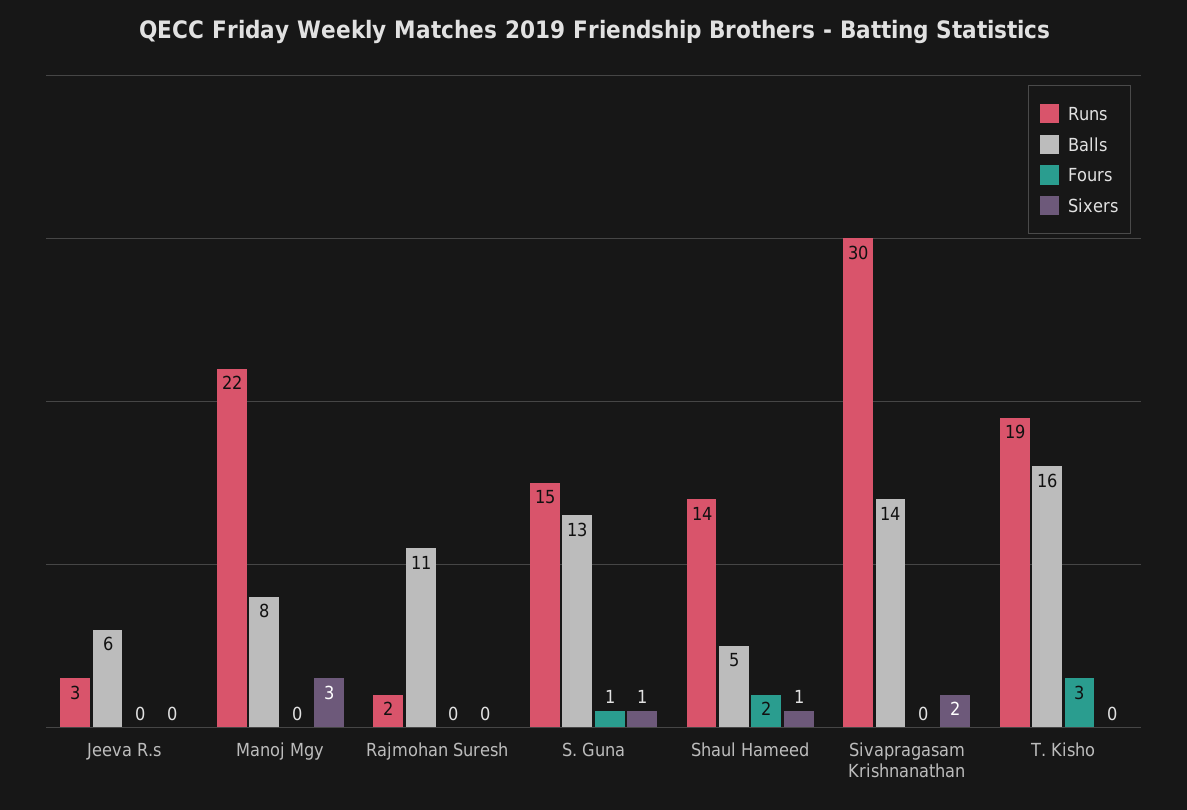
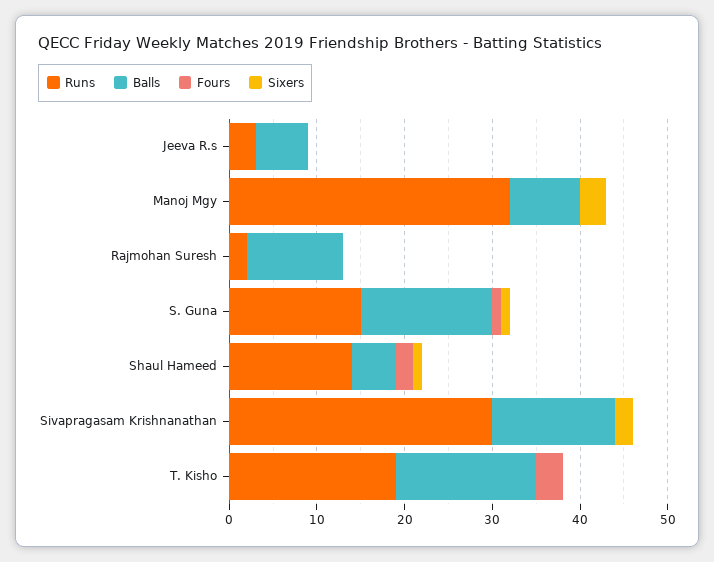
  {
    "Runs": {
      "Jeeva R.s": 3,
-     "Manoj Mgy": 22,
+     "Manoj Mgy": 32,
      "Rajmohan Suresh": 2,
      "S. Guna": 15,
      "Shaul Hameed": 14,
      "Sivapragasam Krishnanathan": 30,
      "T. Kisho": 19
    },
    "Balls": {
      "Jeeva R.s": 6,
      "Manoj Mgy": 8,
      "Rajmohan Suresh": 11,
-     "S. Guna": 13,
+     "S. Guna": 15,
      "Shaul Hameed": 5,
      "Sivapragasam Krishnanathan": 14,
      "T. Kisho": 16
    },
    "Fours": {
      "Jeeva R.s": 0,
      "Manoj Mgy": 0,
      "Rajmohan Suresh": 0,
      "S. Guna": 1,
      "Shaul Hameed": 2,
      "Sivapragasam Krishnanathan": 0,
      "T. Kisho": 3
    },
    "Sixers": {
      "Jeeva R.s": 0,
      "Manoj Mgy": 3,
      "Rajmohan Suresh": 0,
      "S. Guna": 1,
      "Shaul Hameed": 1,
      "Sivapragasam Krishnanathan": 2,
      "T. Kisho": 0
    }
  }

